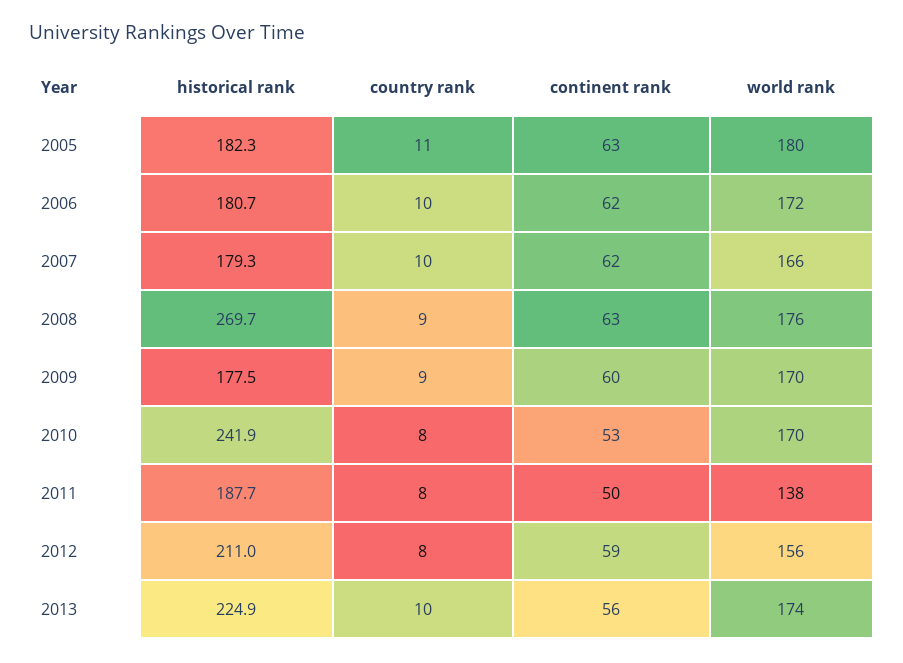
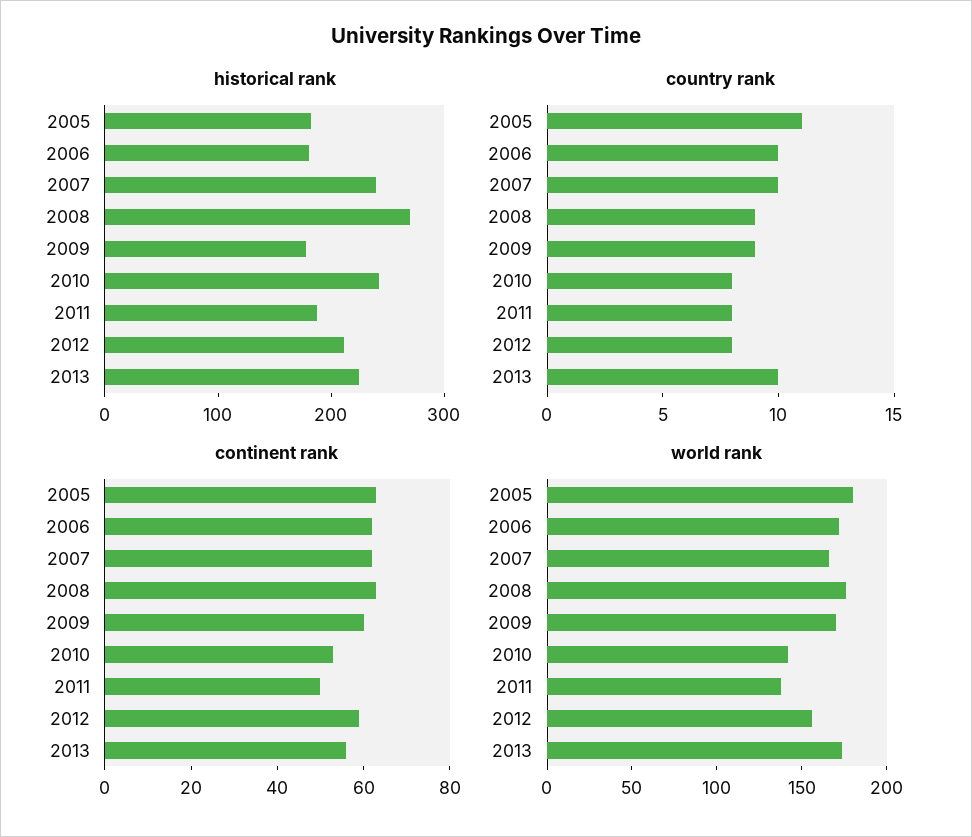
  {
    "historical rank": {
      "2005": 182.3,
      "2006": 180.7,
-     "2007": 179.3,
+     "2007": 240,
      "2008": 269.7,
      "2009": 177.5,
      "2010": 241.9,
      "2011": 187.7,
      "2012": 211,
      "2013": 224.9
    },
    "country rank": {
      "2005": 11,
      "2006": 10,
      "2007": 10,
      "2008": 9,
      "2009": 9,
      "2010": 8,
      "2011": 8,
      "2012": 8,
      "2013": 10
    },
    "continent rank": {
      "2005": 63,
      "2006": 62,
      "2007": 62,
      "2008": 63,
      "2009": 60,
      "2010": 53,
      "2011": 50,
      "2012": 59,
      "2013": 56
    },
    "world rank": {
      "2005": 180,
      "2006": 172,
      "2007": 166,
      "2008": 176,
      "2009": 170,
-     "2010": 170,
+     "2010": 140,
      "2011": 138,
      "2012": 156,
      "2013": 174
    }
  }

